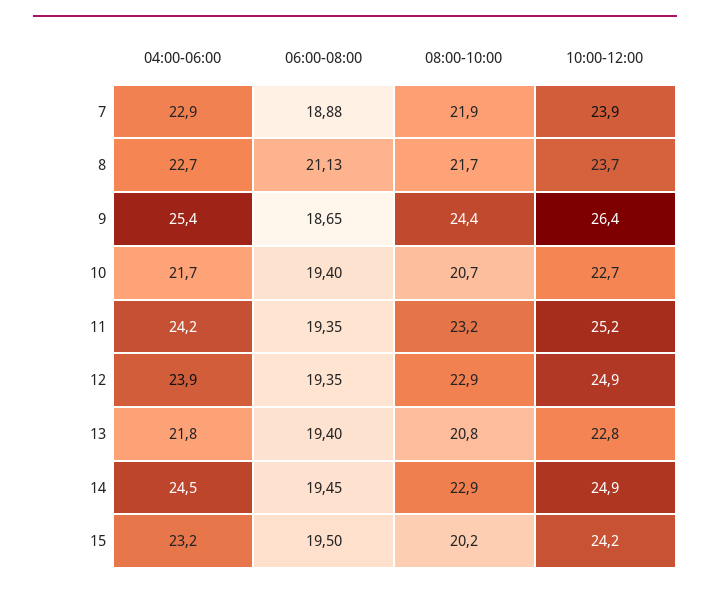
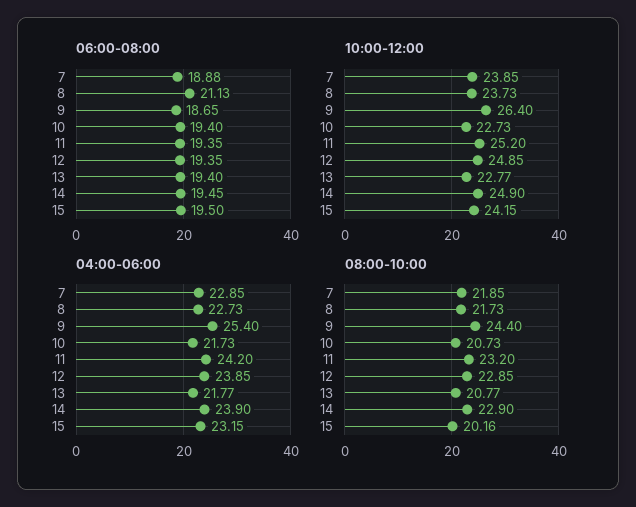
  {
    "04:00-06:00": {
      "7": 22.85,
      "8": 22.73,
      "9": 25.4,
      "10": 21.73,
      "11": 24.2,
      "12": 23.85,
      "13": 21.77,
-     "14": 24.5,
+     "14": 23.9,
      "15": 23.15
    },
    "06:00-08:00": {
      "7": 18.88,
      "8": 21.13,
      "9": 18.65,
      "10": 19.4,
      "11": 19.35,
      "12": 19.35,
      "13": 19.4,
      "14": 19.45,
      "15": 19.5
    },
    "08:00-10:00": {
      "7": 21.85,
      "8": 21.73,
      "9": 24.4,
      "10": 20.73,
      "11": 23.2,
      "12": 22.85,
      "13": 20.77,
      "14": 22.9,
      "15": 20.16
    },
    "10:00-12:00": {
      "7": 23.85,
      "8": 23.73,
      "9": 26.4,
      "10": 22.73,
      "11": 25.2,
      "12": 24.85,
      "13": 22.77,
      "14": 24.9,
      "15": 24.15
    }
  }

